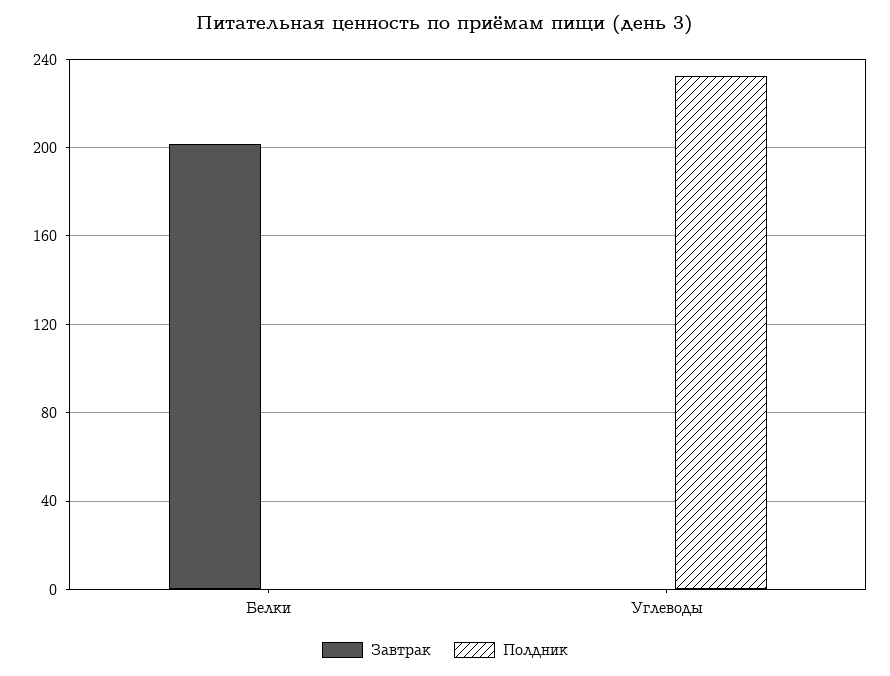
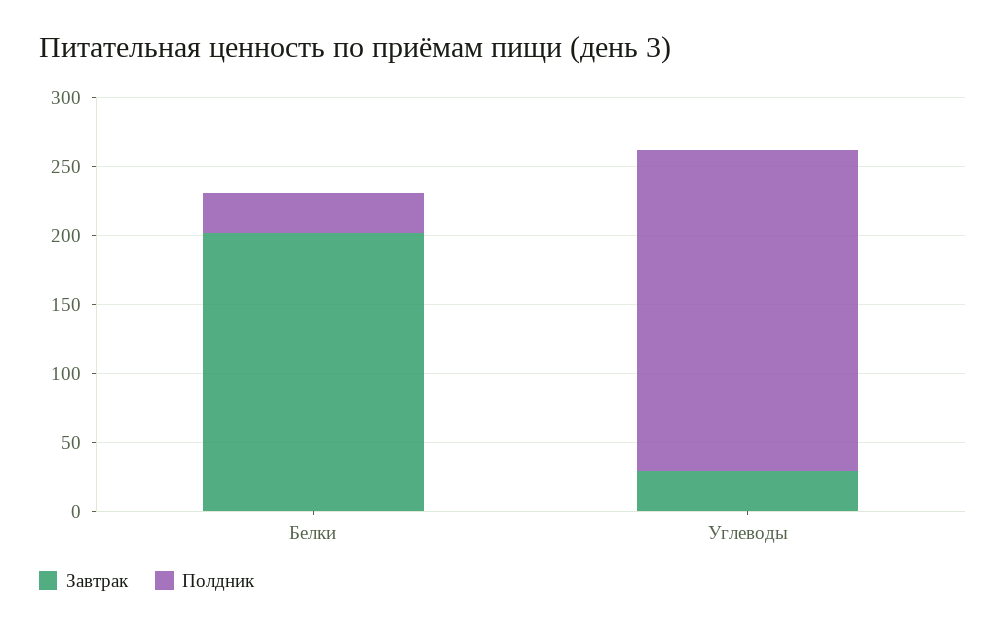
  {
    "Завтрак": {
      "Белки": 200,
-     "Углеводы": 0
+     "Углеводы": 30
    },
    "Полдник": {
-     "Белки": 0,
+     "Белки": 30,
      "Углеводы": 235
    }
  }

